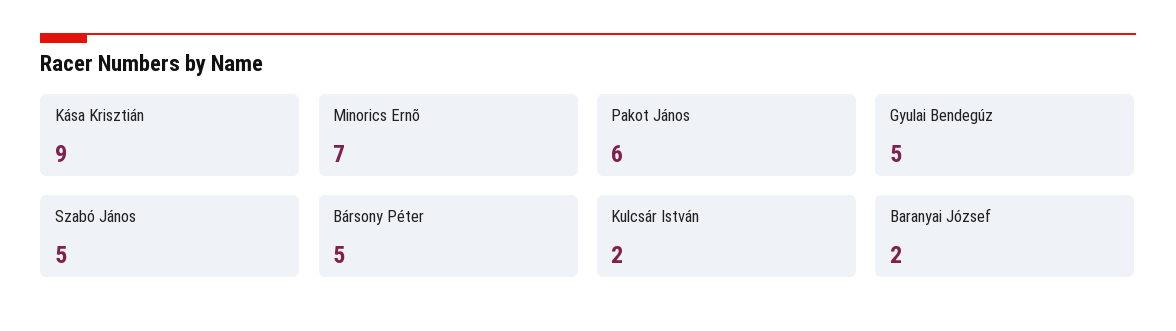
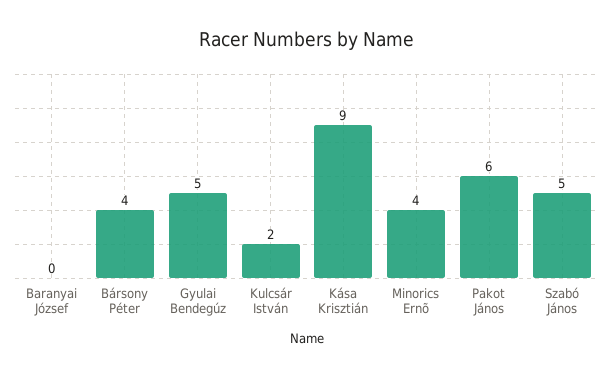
  {
    "Kása Krisztián": 9,
-   "Minorics Ernõ": 7,
+   "Minorics Ernõ": 4,
    "Pakot János": 6,
    "Gyulai Bendegúz": 5,
    "Szabó János": 5,
-   "Bársony Péter": 5,
+   "Bársony Péter": 4,
    "Kulcsár István": 2,
-   "Baranyai József": 2
+   "Baranyai József": 0
  }

